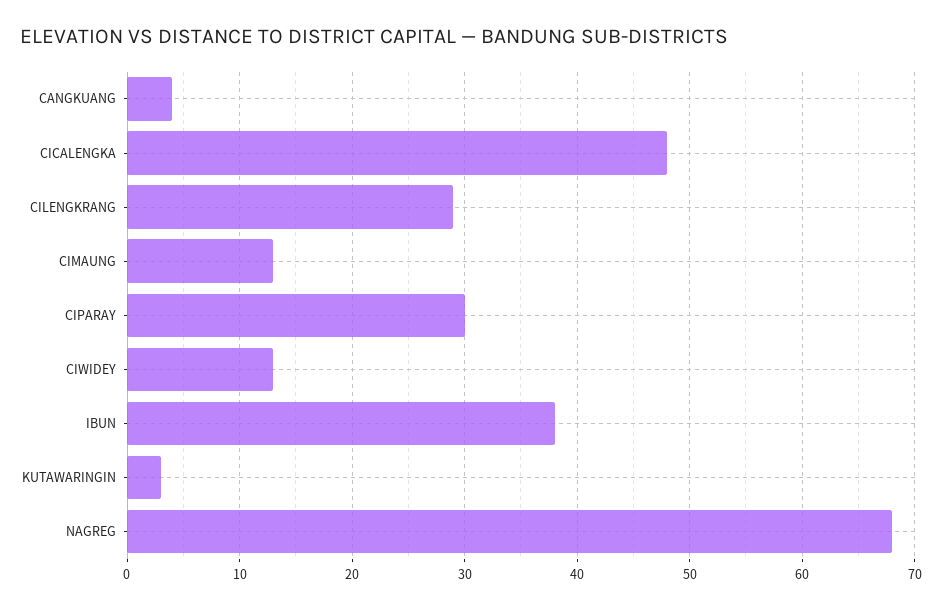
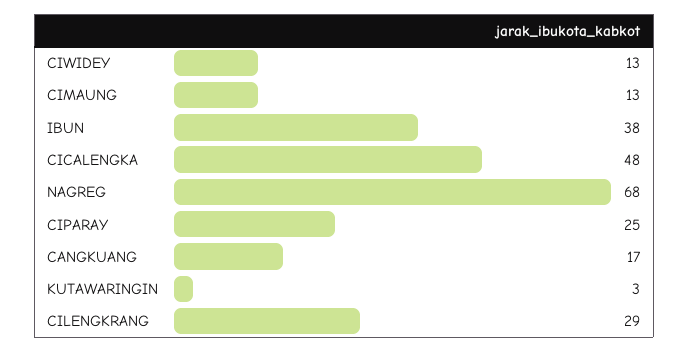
  {
-   "CANGKUANG": 4,
+   "CANGKUANG": 17,
    "CICALENGKA": 48,
    "CILENGKRANG": 29,
    "CIMAUNG": 13,
-   "CIPARAY": 30,
+   "CIPARAY": 25,
    "CIWIDEY": 13,
    "IBUN": 38,
    "KUTAWARINGIN": 3,
    "NAGREG": 68
  }

